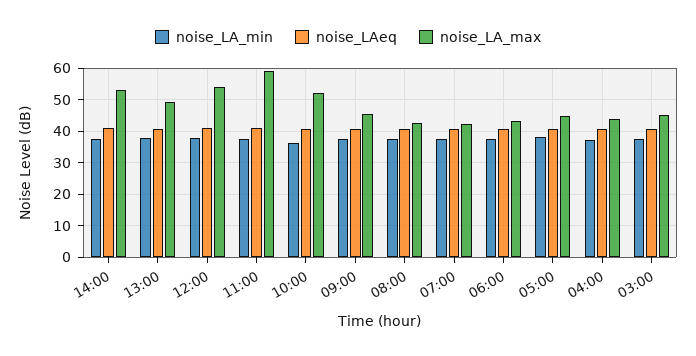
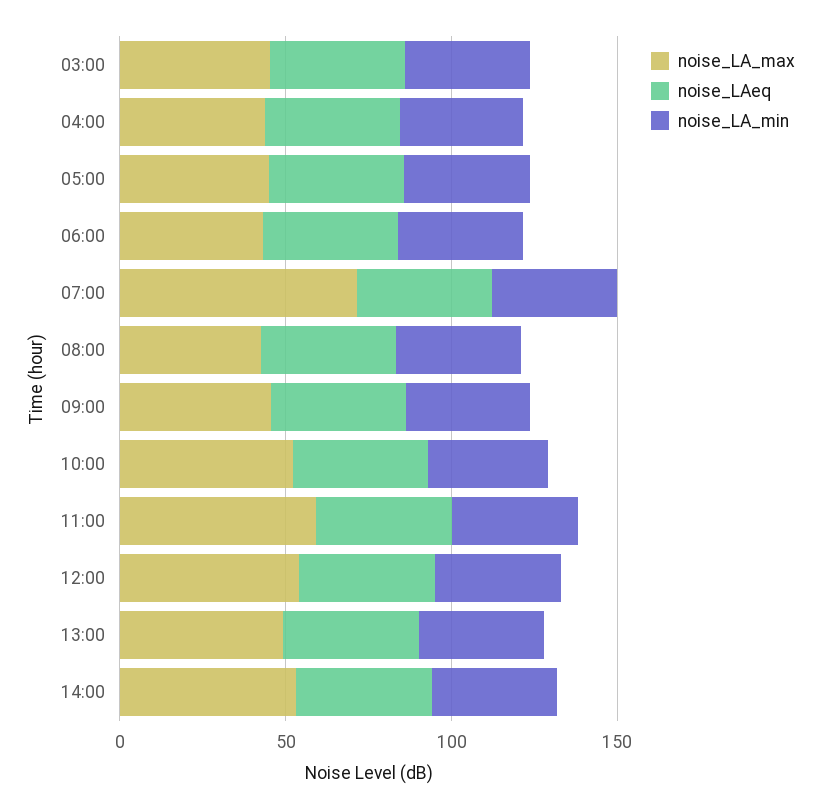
  {
    "noise_LA_min": {
      "14:00": 38,
      "13:00": 38,
      "12:00": 38,
      "11:00": 38,
      "10:00": 36,
      "09:00": 38,
      "08:00": 38,
      "07:00": 38,
      "06:00": 38,
      "05:00": 38,
      "04:00": 38,
      "03:00": 38
    },
    "noise_LAeq": {
      "14:00": 40,
      "13:00": 40,
      "12:00": 40,
      "11:00": 42,
      "10:00": 40,
      "09:00": 40,
      "08:00": 40,
      "07:00": 40,
      "06:00": 40,
      "05:00": 40,
      "04:00": 40,
      "03:00": 40
    },
    "noise_LA_max": {
      "14:00": 54,
      "13:00": 50,
      "12:00": 54,
      "11:00": 60,
      "10:00": 52,
      "09:00": 46,
      "08:00": 42,
-     "07:00": 42,
+     "07:00": 70,
      "06:00": 44,
      "05:00": 44,
      "04:00": 44,
      "03:00": 46
    }
  }

